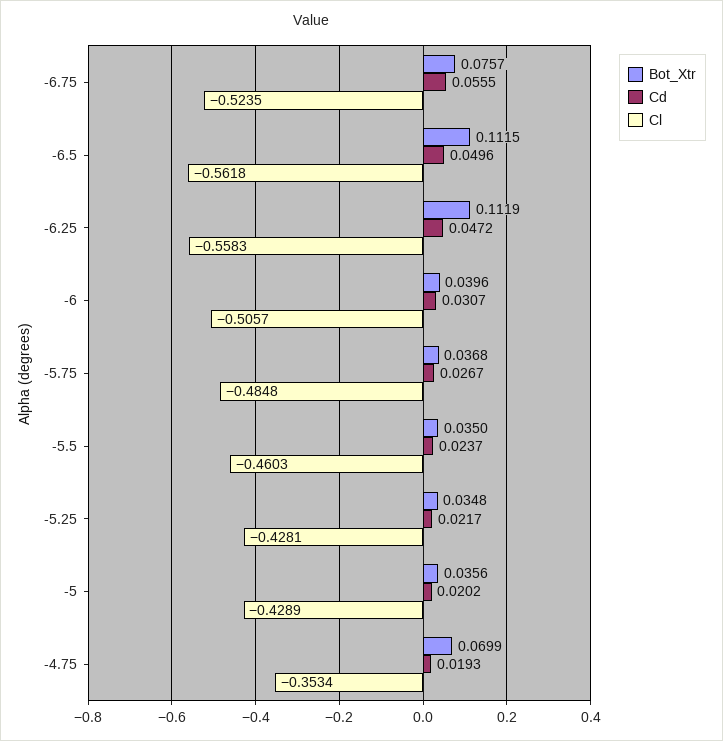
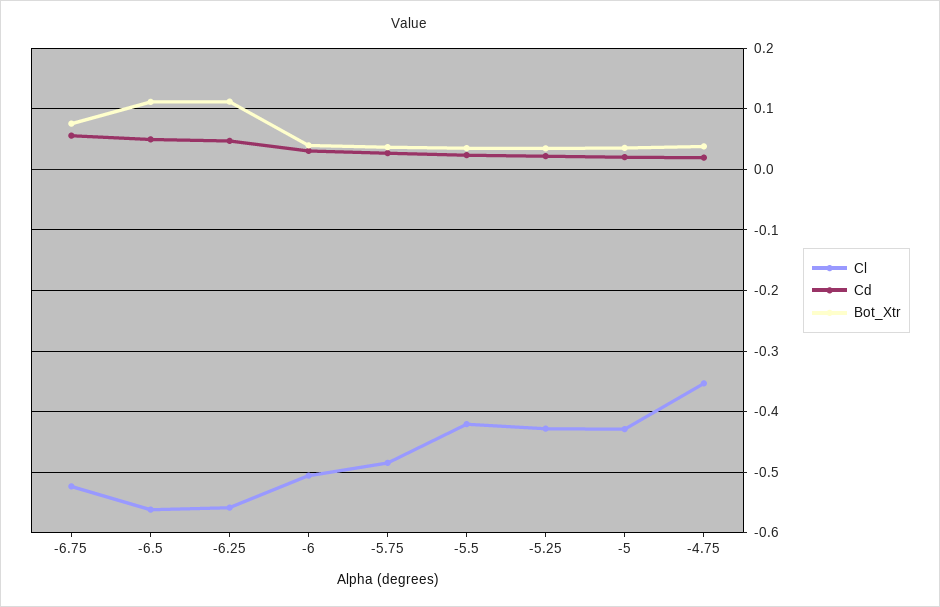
  {
    "Bot_Xtr": {
      "-6.75": 0.0757,
      "-6.5": 0.1115,
      "-6.25": 0.1119,
      "-6": 0.0396,
      "-5.75": 0.0368,
      "-5.5": 0.035,
      "-5.25": 0.0348,
      "-5": 0.0356,
-     "-4.75": 0.0699
+     "-4.75": 0.04
    },
    "Cd": {
      "-6.75": 0.0555,
      "-6.5": 0.0496,
      "-6.25": 0.0472,
      "-6": 0.0307,
      "-5.75": 0.0267,
      "-5.5": 0.0237,
      "-5.25": 0.0217,
      "-5": 0.0202,
      "-4.75": 0.0193
    },
    "Cl": {
      "-6.75": -0.5235,
      "-6.5": -0.5618,
      "-6.25": -0.5583,
      "-6": -0.5057,
      "-5.75": -0.4848,
-     "-5.5": -0.4603,
+     "-5.5": -0.42,
      "-5.25": -0.4281,
      "-5": -0.4289,
      "-4.75": -0.3534
    }
  }

